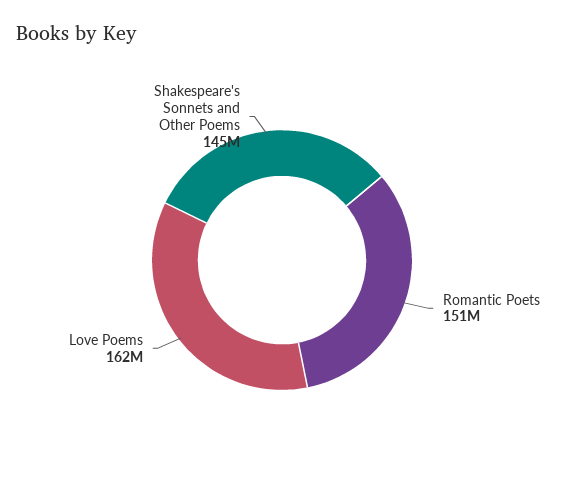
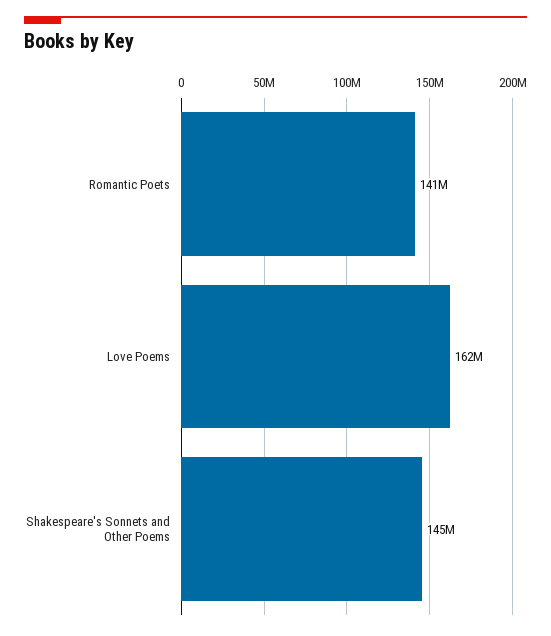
  {
-   "Romantic Poets": 151000000,
+   "Romantic Poets": 141000000,
    "Love Poems": 162000000,
    "Shakespeare's Sonnets and Other Poems": 145000000
  }

